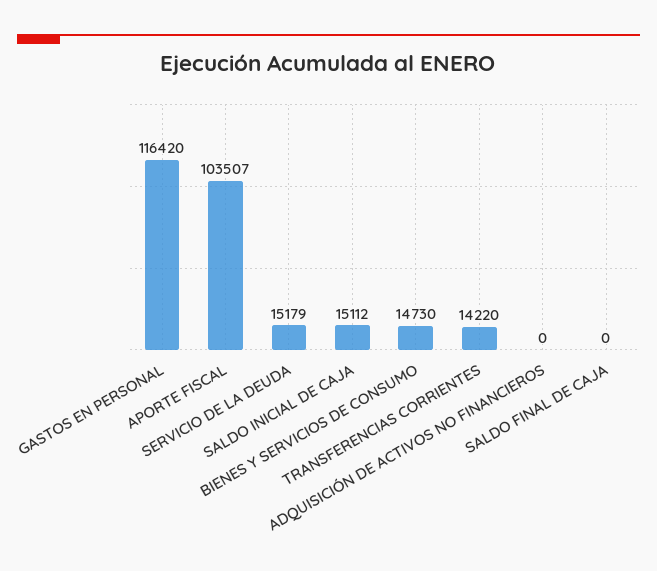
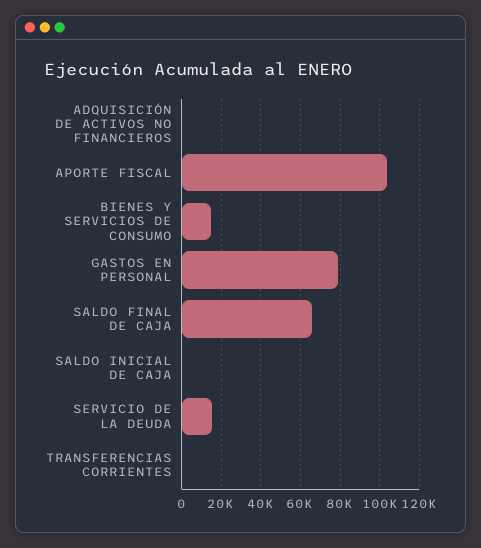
  {
-   "GASTOS EN PERSONAL": 116420,
+   "GASTOS EN PERSONAL": 80000,
    "APORTE FISCAL": 103507,
    "SERVICIO DE LA DEUDA": 15179,
-   "SALDO INICIAL DE CAJA": 15112,
+   "SALDO INICIAL DE CAJA": 0,
    "BIENES Y SERVICIOS DE CONSUMO": 14730,
-   "TRANSFERENCIAS CORRIENTES": 14220,
+   "TRANSFERENCIAS CORRIENTES": 0,
    "ADQUISICIÓN DE ACTIVOS NO FINANCIEROS": 0,
-   "SALDO FINAL DE CAJA": 0
+   "SALDO FINAL DE CAJA": 65000
  }

